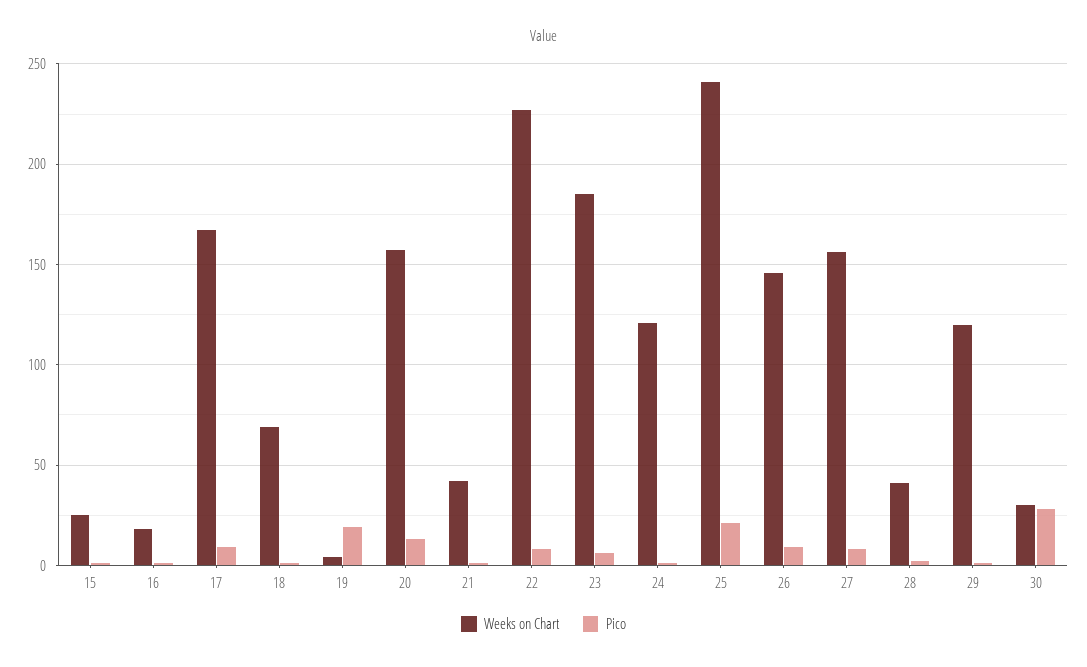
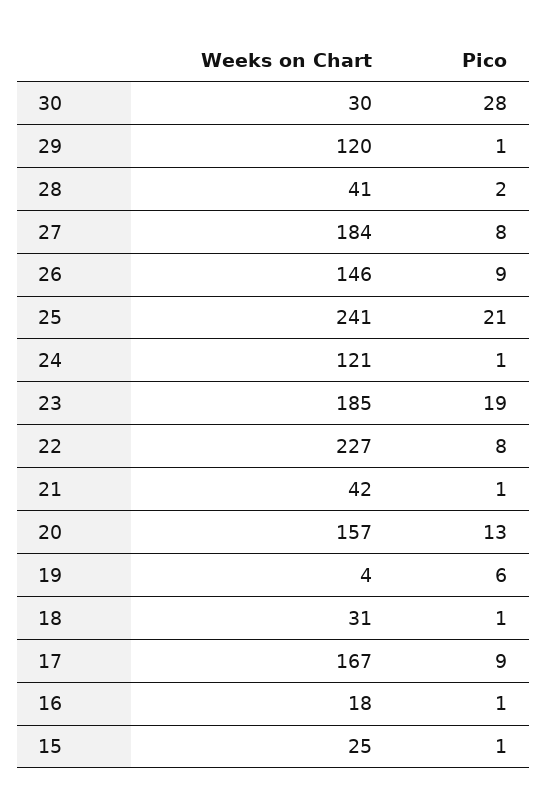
  {
    "Weeks on Chart": {
      "15": 25,
      "16": 18,
      "17": 167,
-     "18": 70,
+     "18": 31,
      "19": 4,
      "20": 157,
      "21": 42,
      "22": 227,
      "23": 185,
      "24": 121,
      "25": 241,
      "26": 146,
-     "27": 155,
+     "27": 184,
      "28": 41,
      "29": 120,
      "30": 30
    },
    "Pico": {
      "15": 1,
      "16": 1,
      "17": 9,
      "18": 1,
-     "19": 20,
+     "19": 6,
      "20": 13,
      "21": 1,
      "22": 8,
-     "23": 5,
+     "23": 19,
      "24": 1,
      "25": 21,
      "26": 9,
      "27": 8,
      "28": 2,
      "29": 1,
      "30": 28
    }
  }

